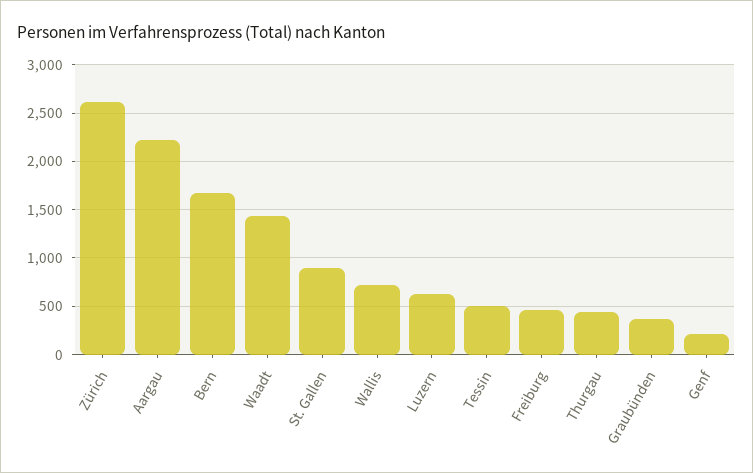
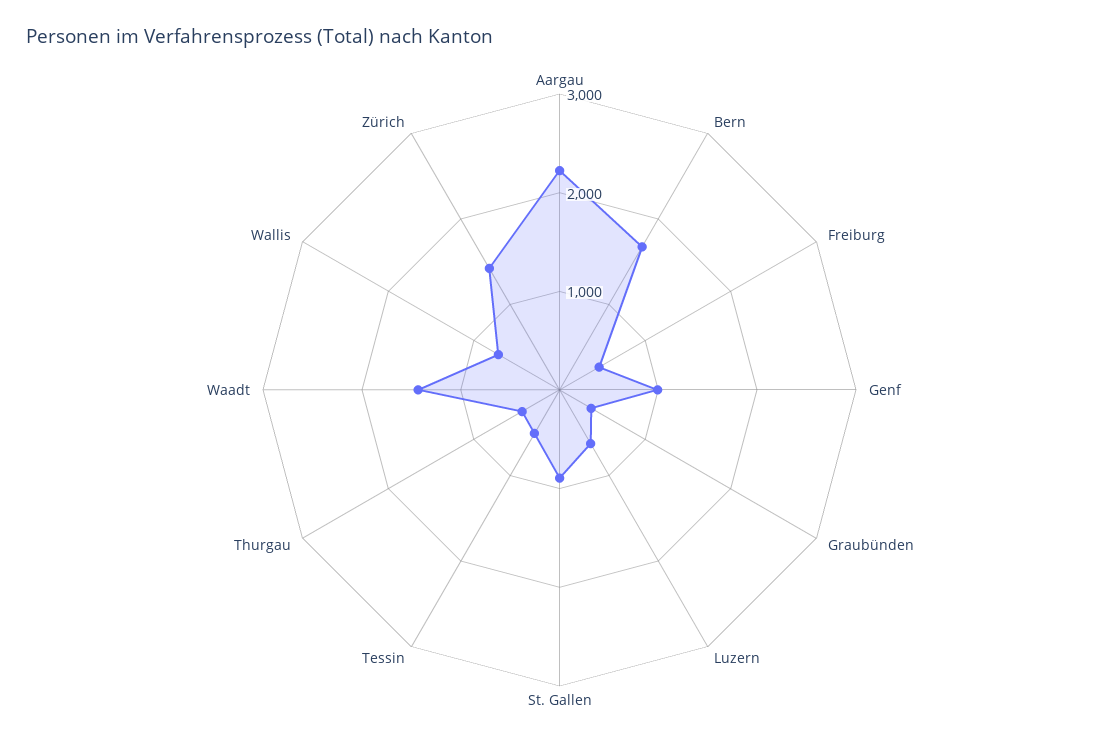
  {
-   "Zürich": 2600,
+   "Zürich": 1400,
    "Aargau": 2200,
    "Bern": 1700,
    "Waadt": 1400,
    "St. Gallen": 900,
    "Wallis": 700,
    "Luzern": 600,
    "Tessin": 500,
    "Freiburg": 500,
    "Thurgau": 400,
    "Graubünden": 400,
-   "Genf": 200
+   "Genf": 1000
  }

